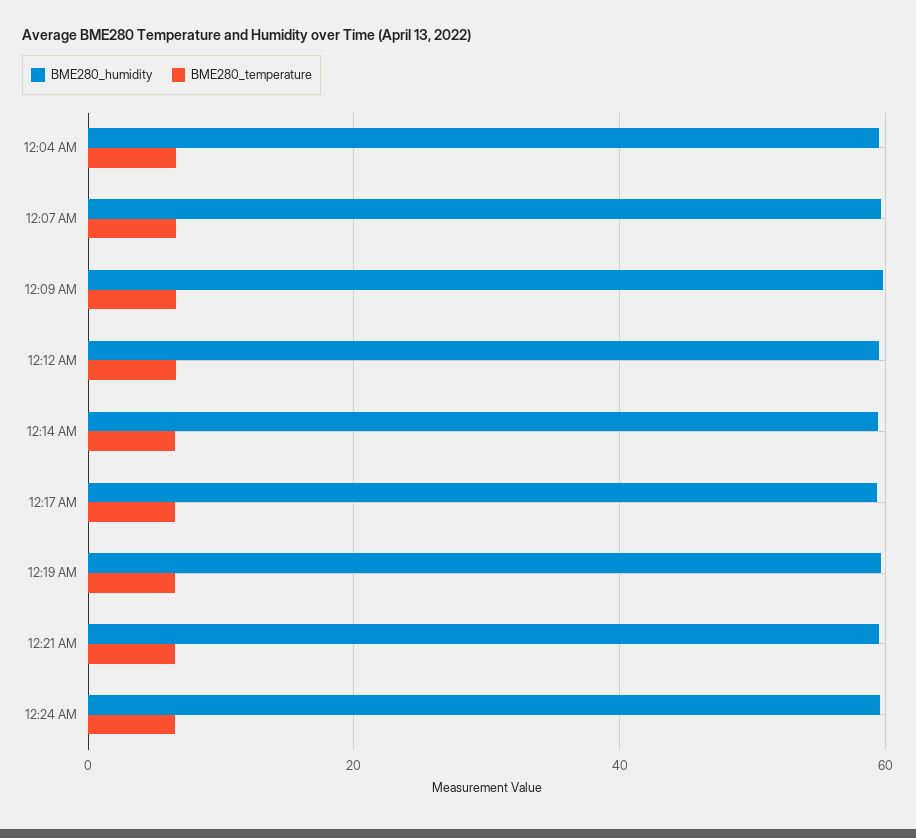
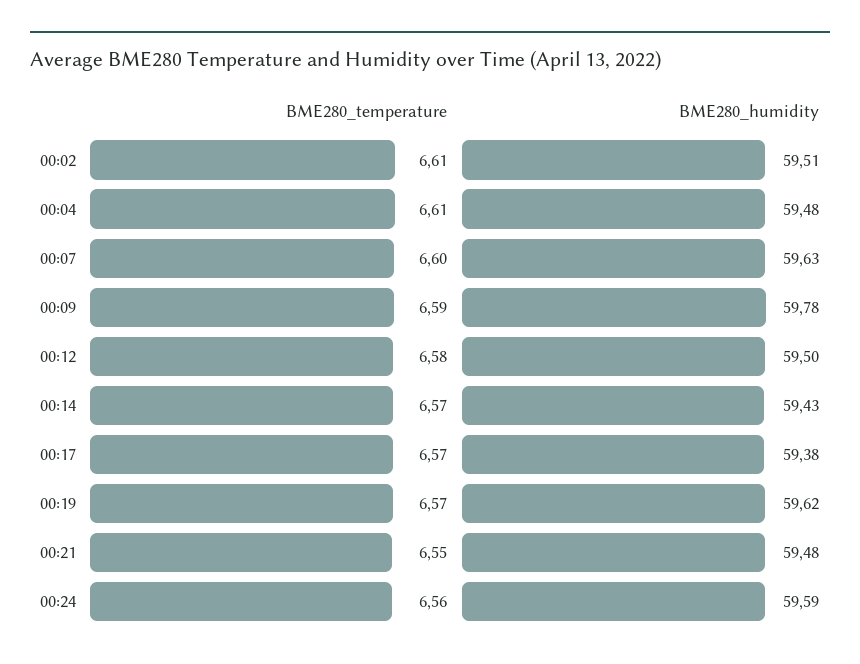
  {
    "BME280_humidity": {
      "12:04 AM": 59.48,
      "12:07 AM": 59.63,
      "12:09 AM": 59.78,
      "12:12 AM": 59.5,
      "12:14 AM": 59.43,
      "12:17 AM": 59.38,
      "12:19 AM": 59.62,
      "12:21 AM": 59.48,
-     "12:24 AM": 59.59
+     "12:24 AM": 59.59,
+     "00:02": 59.51
    },
    "BME280_temperature": {
      "12:04 AM": 6.61,
      "12:07 AM": 6.6,
      "12:09 AM": 6.59,
      "12:12 AM": 6.58,
      "12:14 AM": 6.57,
      "12:17 AM": 6.57,
      "12:19 AM": 6.57,
      "12:21 AM": 6.55,
-     "12:24 AM": 6.56
+     "12:24 AM": 6.56,
+     "00:02": 6.61
    }
  }

